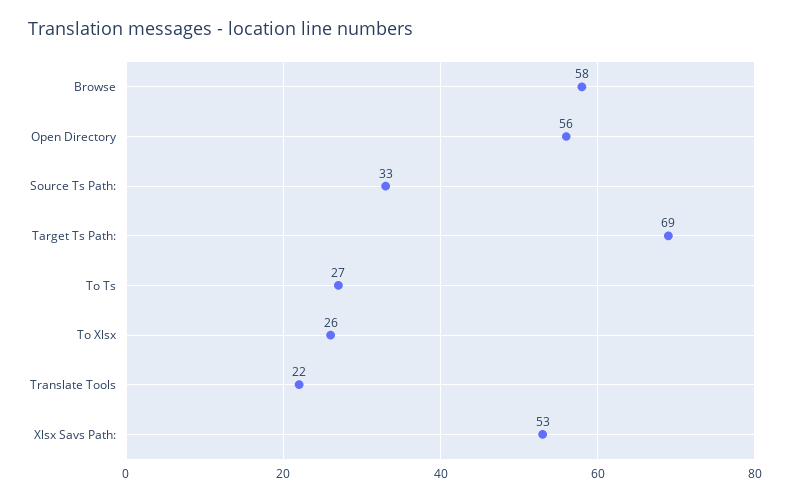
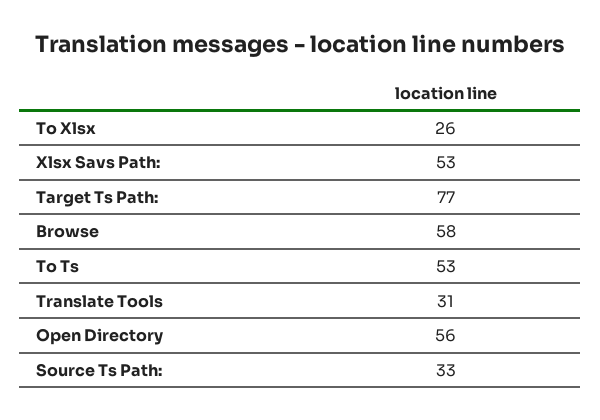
  {
    "Browse": 58,
    "Open Directory": 56,
    "Source Ts Path:": 33,
-   "Target Ts Path:": 69,
+   "Target Ts Path:": 77,
-   "To Ts": 27,
+   "To Ts": 53,
    "To Xlsx": 26,
-   "Translate Tools": 22,
+   "Translate Tools": 31,
    "Xlsx Savs Path:": 53
  }

